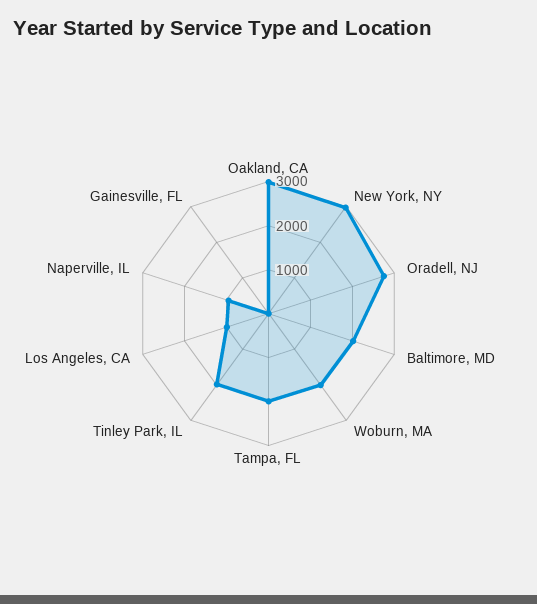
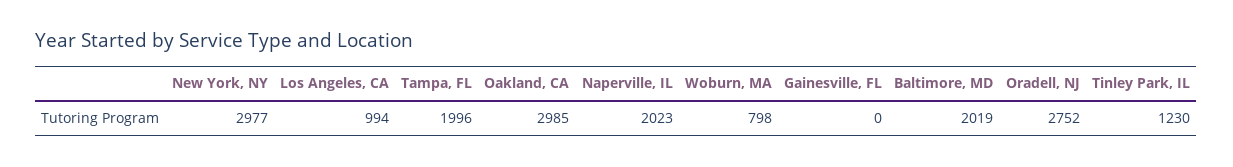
  {
    "Oakland, CA": 2985,
    "New York, NY": 2977,
    "Oradell, NJ": 2752,
    "Baltimore, MD": 2019,
-   "Woburn, MA": 2000,
+   "Woburn, MA": 798,
    "Tampa, FL": 1996,
-   "Tinley Park, IL": 2000,
+   "Tinley Park, IL": 1230,
    "Los Angeles, CA": 994,
-   "Naperville, IL": 1000,
+   "Naperville, IL": 2023,
    "Gainesville, FL": 0
  }

